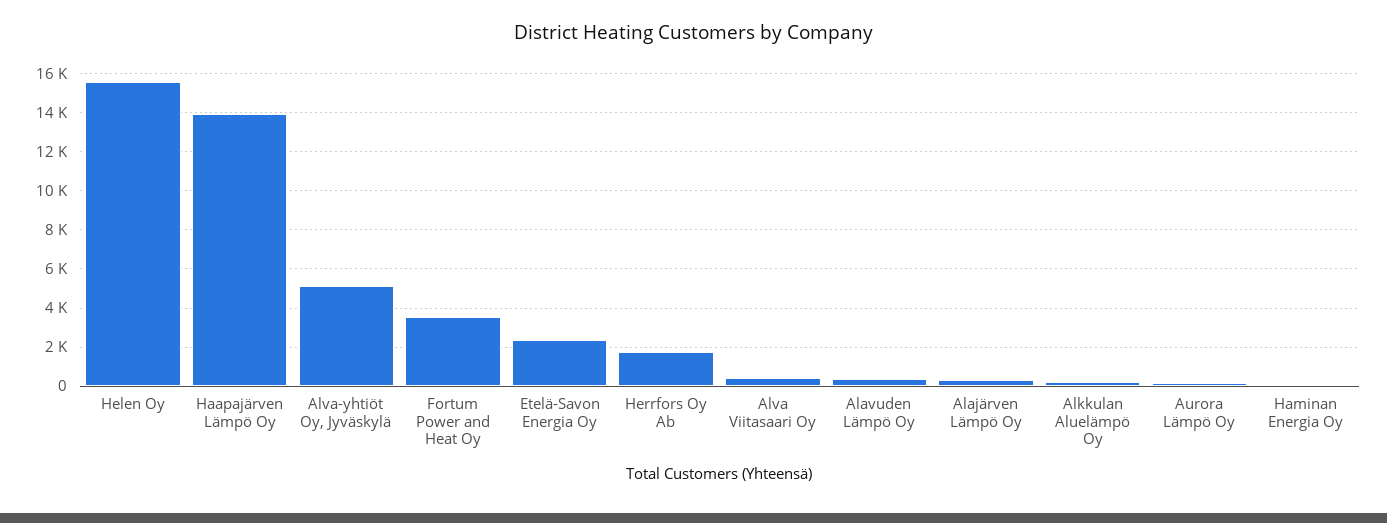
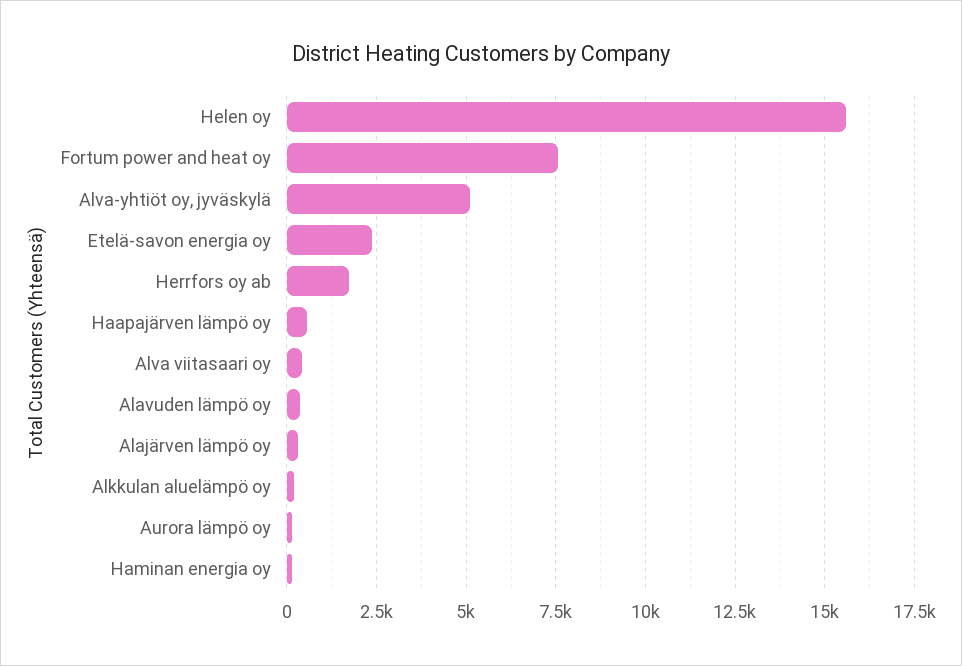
  {
    "Helen Oy": 15500,
-   "Haapajärven Lämpö Oy": 14000,
+   "Haapajärven Lämpö Oy": 500,
    "Alva-yhtiöt Oy, Jyväskylä": 5000,
-   "Fortum Power and Heat Oy": 3500,
+   "Fortum Power and Heat Oy": 7500,
    "Etelä-Savon Energia Oy": 2250,
    "Herrfors Oy Ab": 1750,
    "Alva Viitasaari Oy": 500,
    "Alavuden Lämpö Oy": 250,
    "Alajärven Lämpö Oy": 250,
    "Alkkulan Aluelämpö Oy": 250,
    "Aurora Lämpö Oy": 250,
    "Haminan Energia Oy": 250
  }

